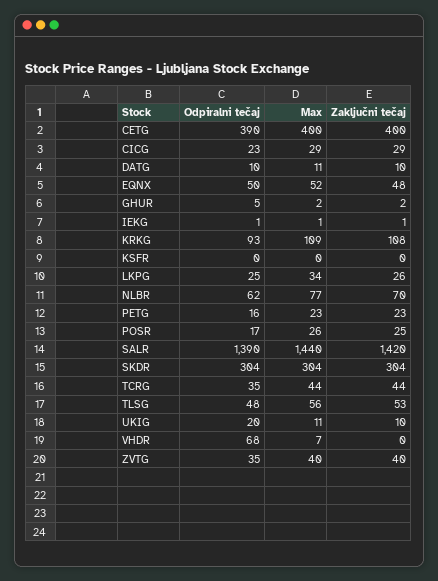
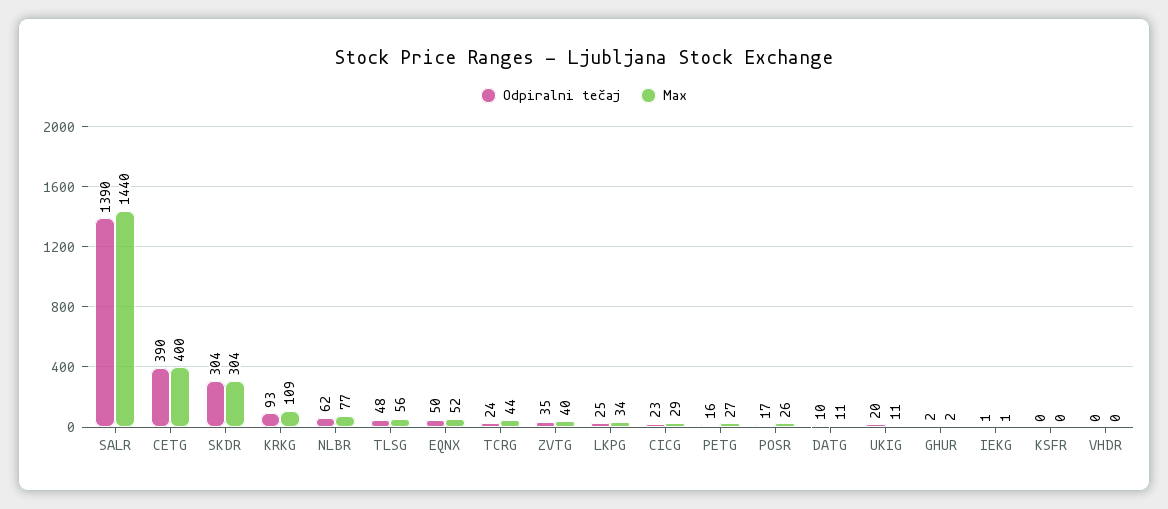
  {
    "Odpiralni tečaj": {
      "CETG": 390,
      "CICG": 23,
      "DATG": 10,
      "EQNX": 50,
-     "GHUR": 5,
+     "GHUR": 2,
      "IEKG": 1,
      "KRKG": 93,
      "KSFR": 0,
      "LKPG": 25,
      "NLBR": 62,
      "PETG": 16,
      "POSR": 17,
      "SALR": 1390,
      "SKDR": 304,
-     "TCRG": 35,
+     "TCRG": 24,
      "TLSG": 48,
      "UKIG": 20,
-     "VHDR": 68,
+     "VHDR": 0,
      "ZVTG": 35
    },
    "Max": {
      "CETG": 400,
      "CICG": 29,
      "DATG": 11,
      "EQNX": 52,
      "GHUR": 2,
      "IEKG": 1,
      "KRKG": 109,
      "KSFR": 0,
      "LKPG": 34,
      "NLBR": 77,
-     "PETG": 23,
+     "PETG": 27,
      "POSR": 26,
      "SALR": 1440,
      "SKDR": 304,
      "TCRG": 44,
      "TLSG": 56,
      "UKIG": 11,
-     "VHDR": 7,
+     "VHDR": 0,
      "ZVTG": 40
-   },
+   }
-   "Zaključni tečaj": {
-     "CETG": 400,
-     "CICG": 29,
-     "DATG": 10,
-     "EQNX": 48,
-     "GHUR": 2,
-     "IEKG": 1,
-     "KRKG": 108,
-     "KSFR": 0,
-     "LKPG": 26,
-     "NLBR": 70,
-     "PETG": 23,
-     "POSR": 25,
-     "SALR": 1420,
-     "SKDR": 304,
-     "TCRG": 44,
-     "TLSG": 53,
-     "UKIG": 10,
-     "VHDR": 0,
-     "ZVTG": 40
-   }
  }

